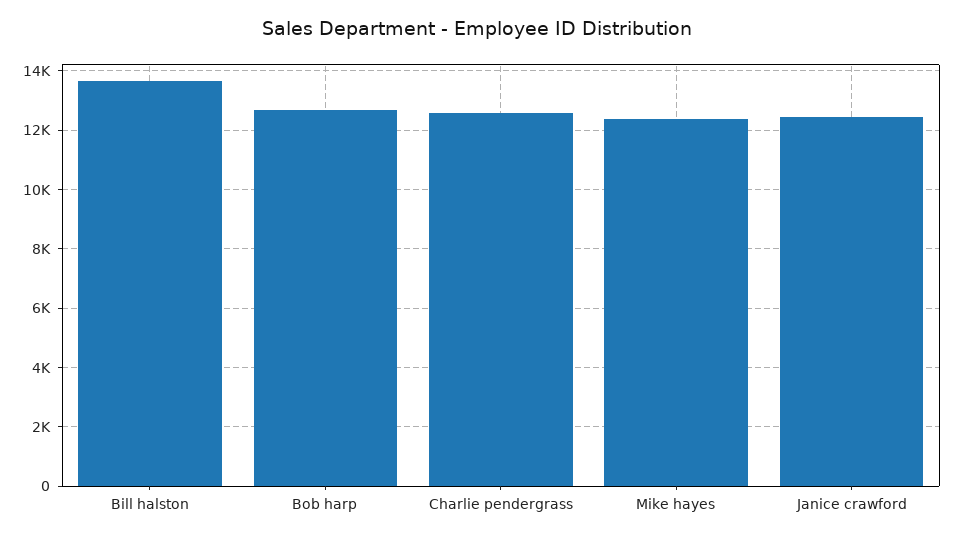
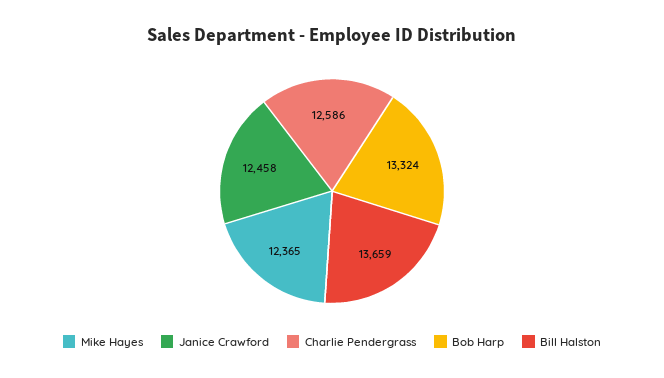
  {
    "Bill halston": 13659,
-   "Bob harp": 12750,
+   "Bob harp": 13324,
    "Charlie pendergrass": 12586,
    "Mike hayes": 12365,
    "Janice crawford": 12458
  }

